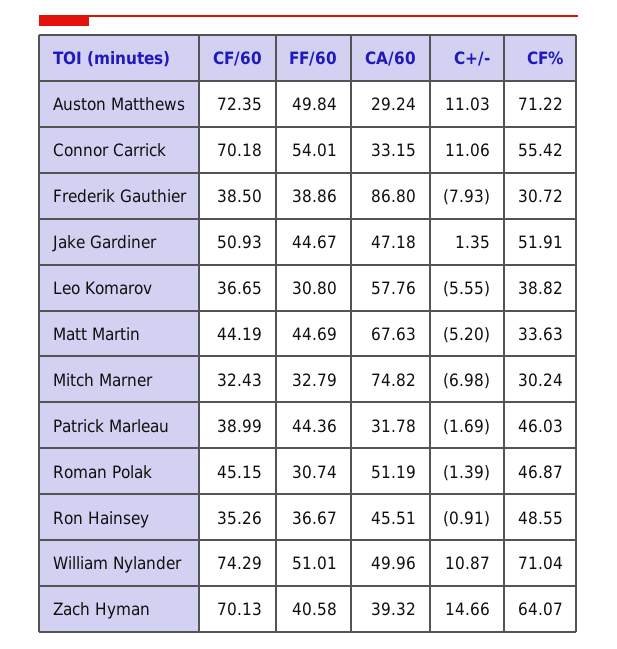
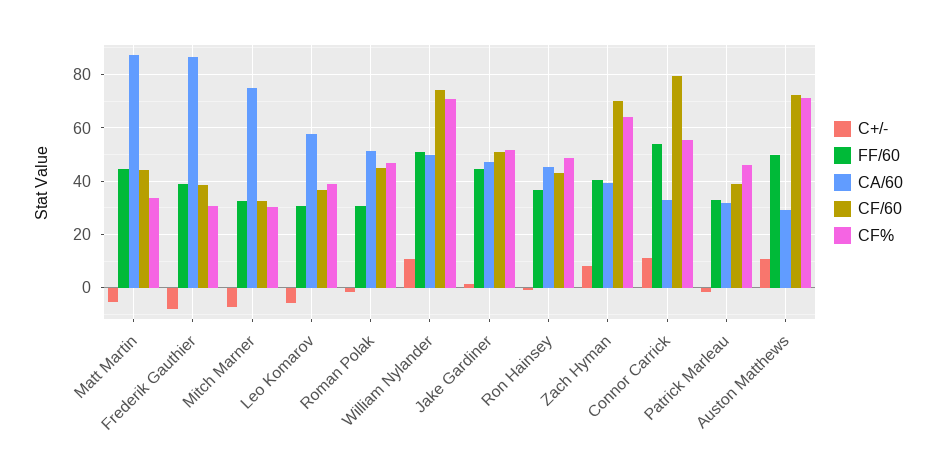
  {
    "CF/60": {
      "Auston Matthews": 72.35,
-     "Connor Carrick": 70.18,
+     "Connor Carrick": 80,
      "Frederik Gauthier": 38.5,
      "Jake Gardiner": 50.93,
      "Leo Komarov": 36.65,
      "Matt Martin": 44.19,
      "Mitch Marner": 32.43,
      "Patrick Marleau": 38.99,
      "Roman Polak": 45.15,
-     "Ron Hainsey": 35.26,
+     "Ron Hainsey": 42.5,
      "William Nylander": 74.29,
      "Zach Hyman": 70.13
    },
    "FF/60": {
      "Auston Matthews": 49.84,
      "Connor Carrick": 54.01,
      "Frederik Gauthier": 38.86,
      "Jake Gardiner": 44.67,
      "Leo Komarov": 30.8,
      "Matt Martin": 44.69,
      "Mitch Marner": 32.79,
-     "Patrick Marleau": 44.36,
+     "Patrick Marleau": 32.5,
      "Roman Polak": 30.74,
      "Ron Hainsey": 36.67,
      "William Nylander": 51.01,
      "Zach Hyman": 40.58
    },
    "CA/60": {
      "Auston Matthews": 29.24,
      "Connor Carrick": 33.15,
      "Frederik Gauthier": 86.8,
      "Jake Gardiner": 47.18,
      "Leo Komarov": 57.76,
-     "Matt Martin": 67.63,
+     "Matt Martin": 87.5,
      "Mitch Marner": 74.82,
      "Patrick Marleau": 31.78,
      "Roman Polak": 51.19,
      "Ron Hainsey": 45.51,
      "William Nylander": 49.96,
      "Zach Hyman": 39.32
    },
    "C+/-": {
      "Auston Matthews": 11.03,
      "Connor Carrick": 11.06,
      "Frederik Gauthier": -7.93,
      "Jake Gardiner": 1.35,
      "Leo Komarov": -5.55,
      "Matt Martin": -5.2,
      "Mitch Marner": -6.98,
      "Patrick Marleau": -1.69,
      "Roman Polak": -1.39,
      "Ron Hainsey": -0.91,
      "William Nylander": 10.87,
-     "Zach Hyman": 14.66
+     "Zach Hyman": 7.5
    },
    "CF%": {
      "Auston Matthews": 71.22,
      "Connor Carrick": 55.42,
      "Frederik Gauthier": 30.72,
      "Jake Gardiner": 51.91,
      "Leo Komarov": 38.82,
      "Matt Martin": 33.63,
      "Mitch Marner": 30.24,
      "Patrick Marleau": 46.03,
      "Roman Polak": 46.87,
      "Ron Hainsey": 48.55,
      "William Nylander": 71.04,
      "Zach Hyman": 64.07
    }
  }

